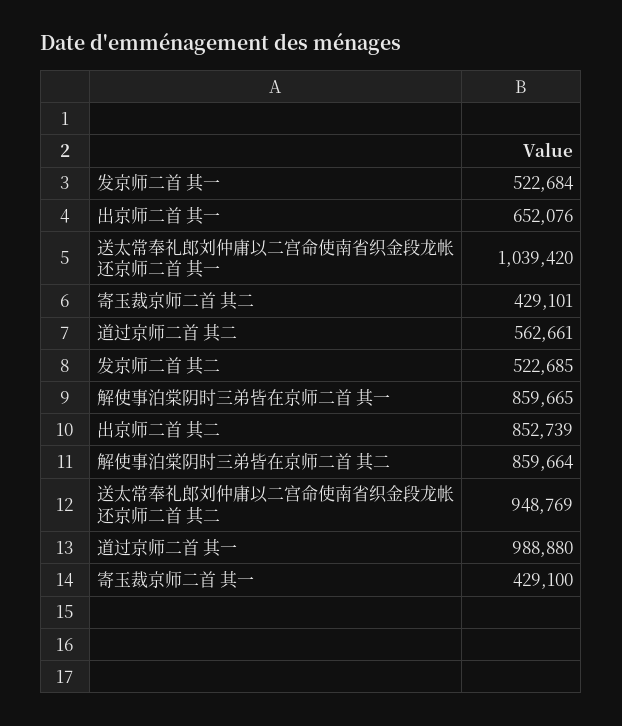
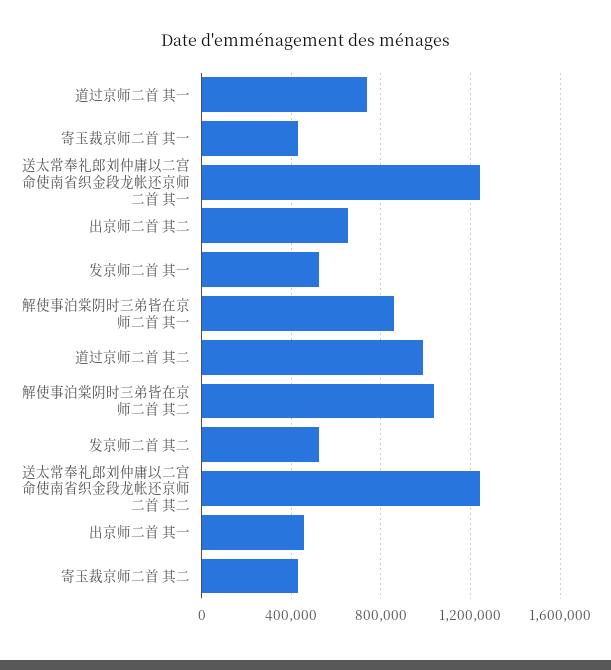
  {
    "发京师二首 其一": 522684,
-   "出京师二首 其一": 652076,
+   "出京师二首 其一": 450000,
-   "送太常奉礼郎刘仲庸以二宫命使南省织金段龙帐还京师二首 其一": 1039420,
+   "送太常奉礼郎刘仲庸以二宫命使南省织金段龙帐还京师二首 其一": 1250000,
    "寄玉裁京师二首 其二": 429101,
-   "道过京师二首 其二": 562661,
+   "道过京师二首 其二": 1000000,
    "发京师二首 其二": 522685,
    "解使事泊棠阴时三弟皆在京师二首 其一": 859665,
-   "出京师二首 其二": 852739,
+   "出京师二首 其二": 650000,
-   "解使事泊棠阴时三弟皆在京师二首 其二": 859664,
+   "解使事泊棠阴时三弟皆在京师二首 其二": 1050000,
-   "送太常奉礼郎刘仲庸以二宫命使南省织金段龙帐还京师二首 其二": 948769,
+   "送太常奉礼郎刘仲庸以二宫命使南省织金段龙帐还京师二首 其二": 1250000,
-   "道过京师二首 其一": 988880,
+   "道过京师二首 其一": 750000,
    "寄玉裁京师二首 其一": 429100
  }

